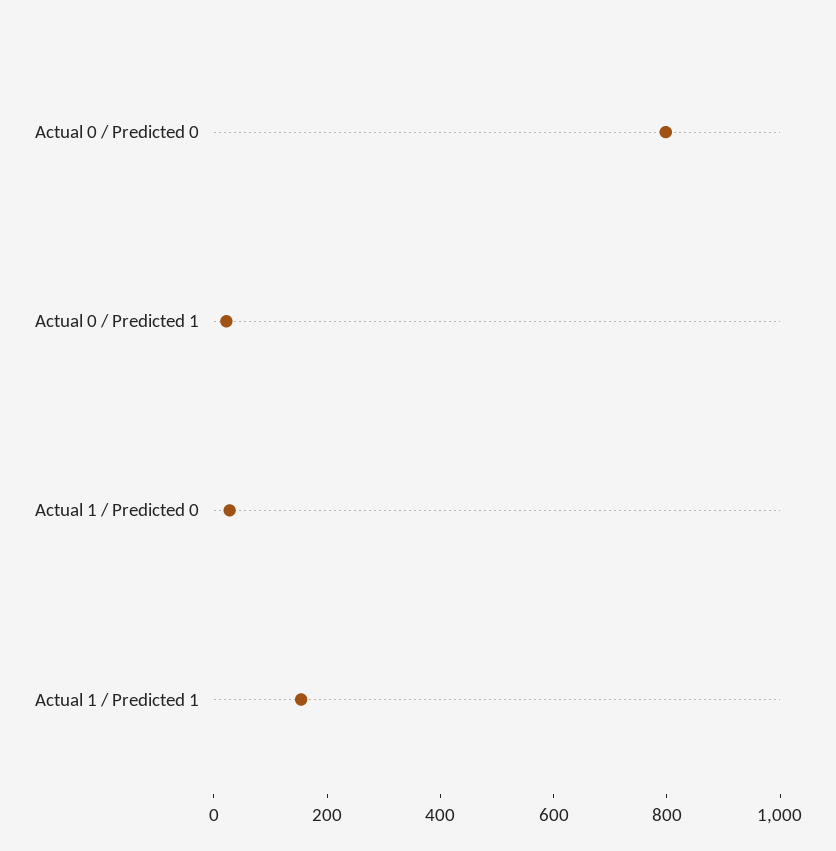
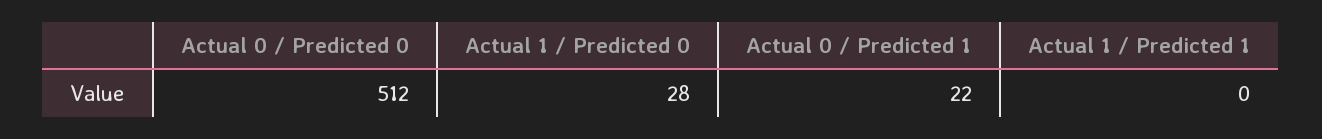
  {
-   "Actual 0 / Predicted 0": 800,
+   "Actual 0 / Predicted 0": 512,
    "Actual 0 / Predicted 1": 22,
    "Actual 1 / Predicted 0": 28,
-   "Actual 1 / Predicted 1": 150
+   "Actual 1 / Predicted 1": 0
  }

